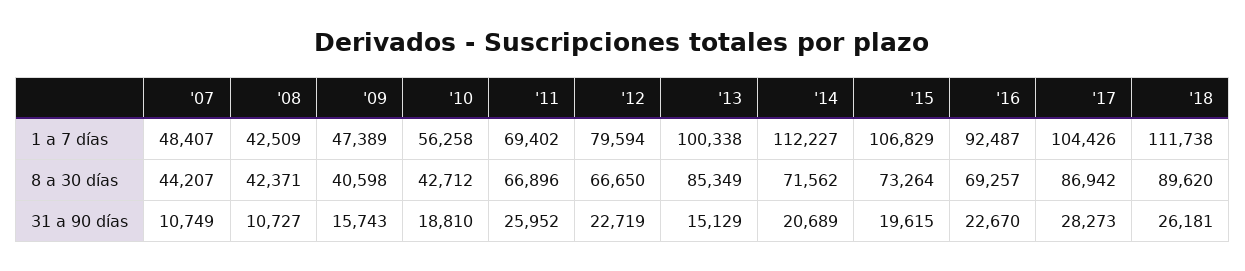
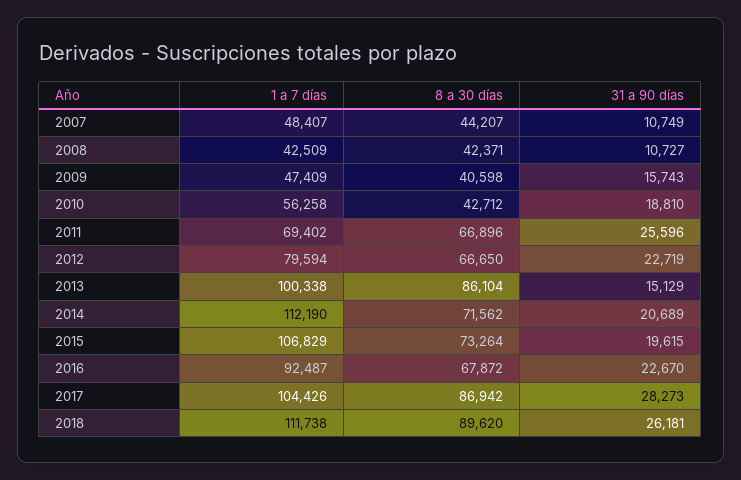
  {
    "'07": {
      "1 a 7 días": 48407,
      "8 a 30 días": 44207,
      "31 a 90 días": 10749
    },
    "'08": {
      "1 a 7 días": 42509,
      "8 a 30 días": 42371,
      "31 a 90 días": 10727
    },
    "'09": {
-     "1 a 7 días": 47389,
+     "1 a 7 días": 47409,
      "8 a 30 días": 40598,
      "31 a 90 días": 15743
    },
    "'10": {
      "1 a 7 días": 56258,
      "8 a 30 días": 42712,
      "31 a 90 días": 18810
    },
    "'11": {
      "1 a 7 días": 69402,
      "8 a 30 días": 66896,
-     "31 a 90 días": 25952
+     "31 a 90 días": 25596
    },
    "'12": {
      "1 a 7 días": 79594,
      "8 a 30 días": 66650,
      "31 a 90 días": 22719
    },
    "'13": {
      "1 a 7 días": 100338,
-     "8 a 30 días": 85349,
+     "8 a 30 días": 86104,
      "31 a 90 días": 15129
    },
    "'14": {
-     "1 a 7 días": 112227,
+     "1 a 7 días": 112190,
      "8 a 30 días": 71562,
      "31 a 90 días": 20689
    },
    "'15": {
      "1 a 7 días": 106829,
      "8 a 30 días": 73264,
      "31 a 90 días": 19615
    },
    "'16": {
      "1 a 7 días": 92487,
-     "8 a 30 días": 69257,
+     "8 a 30 días": 67872,
      "31 a 90 días": 22670
    },
    "'17": {
      "1 a 7 días": 104426,
      "8 a 30 días": 86942,
      "31 a 90 días": 28273
    },
    "'18": {
      "1 a 7 días": 111738,
      "8 a 30 días": 89620,
      "31 a 90 días": 26181
    }
  }

